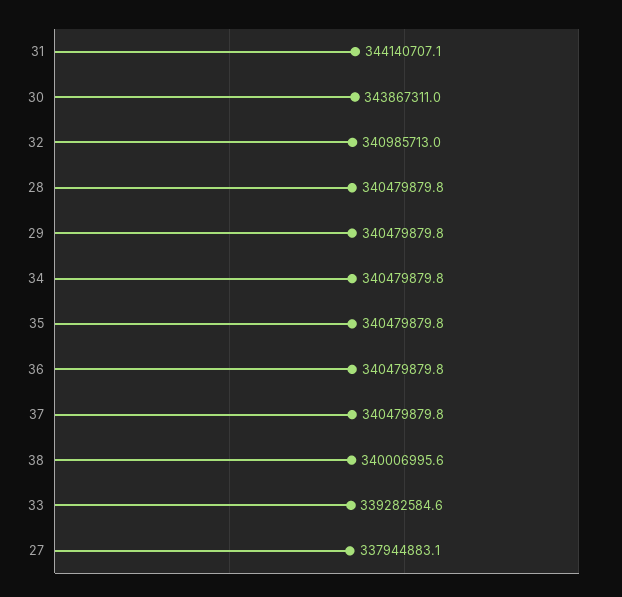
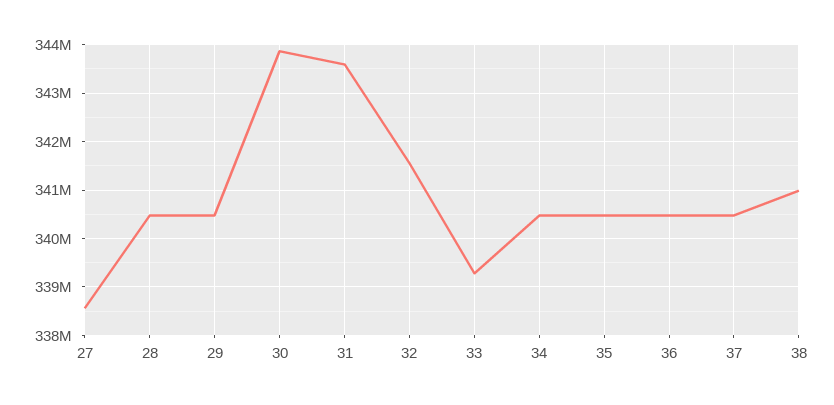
  {
-   "31": 344140707.1,
+   "31": 343600000,
    "30": 343867311,
-   "32": 340985713,
+   "32": 341600000,
    "28": 340479879.8,
    "29": 340479879.8,
    "34": 340479879.8,
    "35": 340479879.8,
    "36": 340479879.8,
    "37": 340479879.8,
-   "38": 340006995.6,
+   "38": 341000000,
    "33": 339282584.6,
-   "27": 337944883.1
+   "27": 338600000
  }

